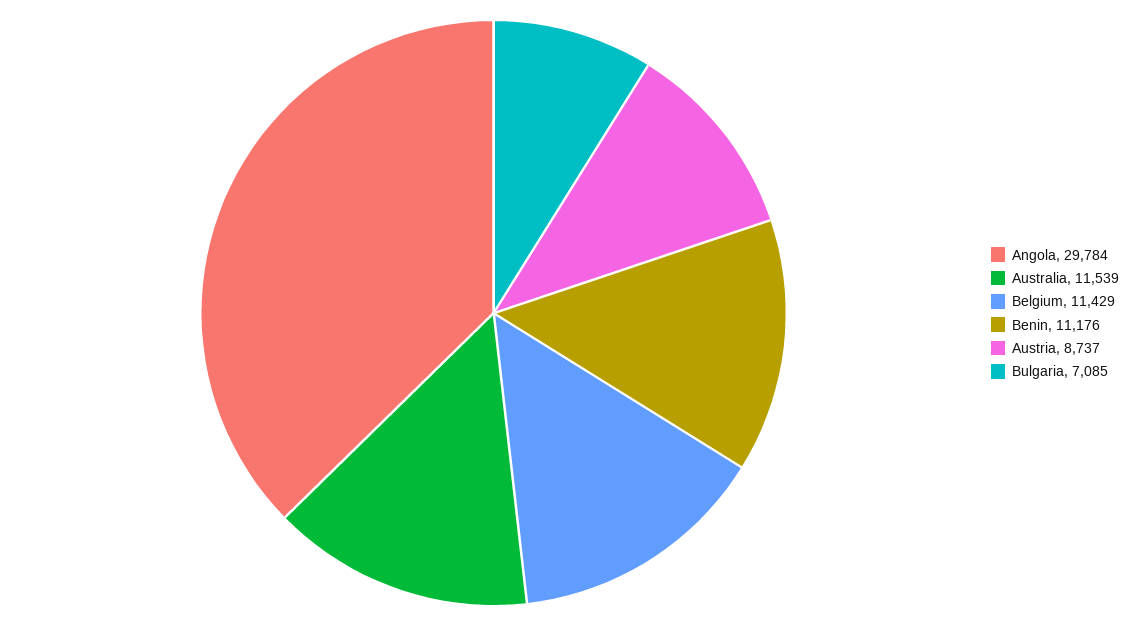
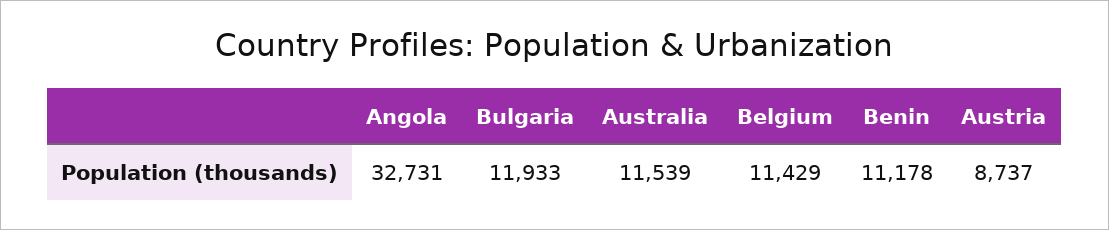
  {
-   "Angola": 29784,
+   "Angola": 32731,
    "Australia": 11539,
    "Belgium": 11429,
-   "Benin": 11176,
+   "Benin": 11178,
    "Austria": 8737,
-   "Bulgaria": 7085
+   "Bulgaria": 11933
  }

